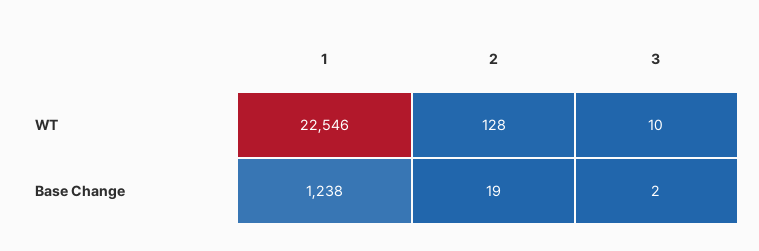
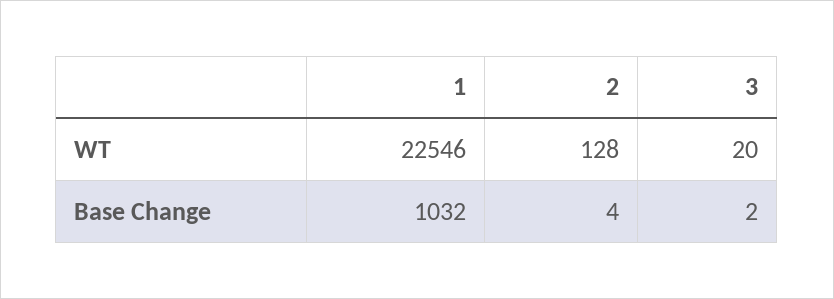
  {
    "1": {
      "WT": 22546,
-     "Base Change": 1238
+     "Base Change": 1032
    },
    "2": {
      "WT": 128,
-     "Base Change": 19
+     "Base Change": 4
    },
    "3": {
-     "WT": 10,
+     "WT": 20,
      "Base Change": 2
    }
  }

